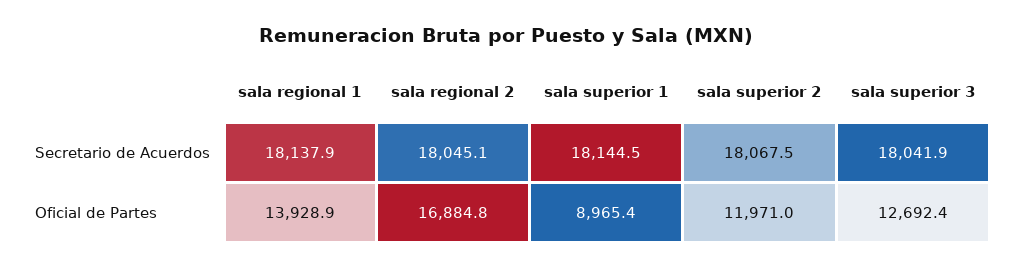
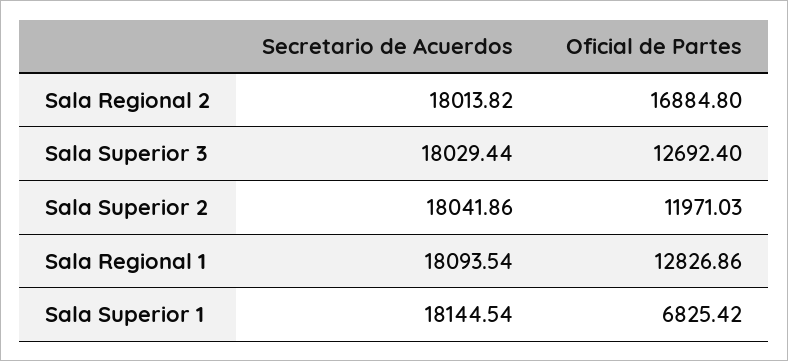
  {
    "sala regional 1": {
-     "Secretario de Acuerdos": 18137.9,
+     "Secretario de Acuerdos": 18093.54,
-     "Oficial de Partes": 13928.9
+     "Oficial de Partes": 12826.86
    },
    "sala regional 2": {
-     "Secretario de Acuerdos": 18045.1,
+     "Secretario de Acuerdos": 18013.82,
      "Oficial de Partes": 16884.8
    },
    "sala superior 1": {
      "Secretario de Acuerdos": 18144.54,
-     "Oficial de Partes": 8965.4
+     "Oficial de Partes": 6825.42
    },
    "sala superior 2": {
-     "Secretario de Acuerdos": 18067.5,
+     "Secretario de Acuerdos": 18041.86,
      "Oficial de Partes": 11971.03
    },
    "sala superior 3": {
-     "Secretario de Acuerdos": 18041.9,
+     "Secretario de Acuerdos": 18029.44,
      "Oficial de Partes": 12692.4
    }
  }

